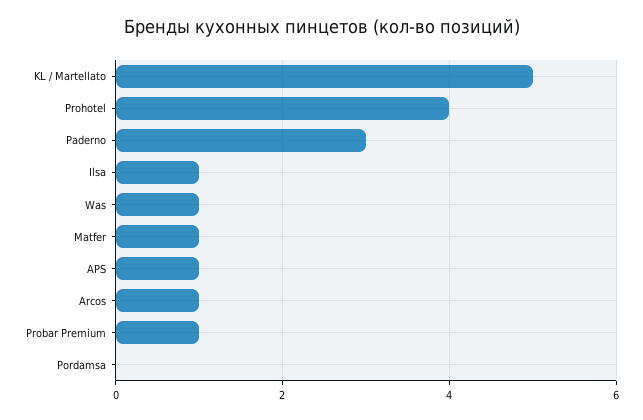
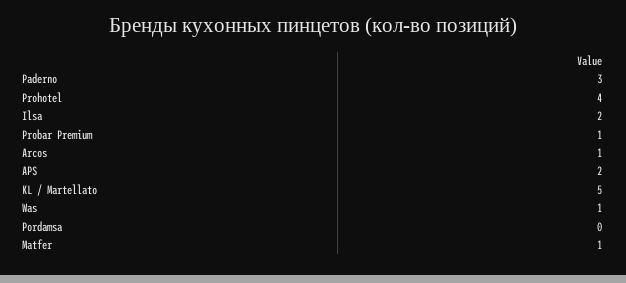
  {
    "KL / Martellato": 5,
    "Prohotel": 4,
    "Paderno": 3,
-   "Ilsa": 1,
+   "Ilsa": 2,
    "Was": 1,
    "Matfer": 1,
-   "APS": 1,
+   "APS": 2,
    "Arcos": 1,
    "Probar Premium": 1,
    "Pordamsa": 0
  }

